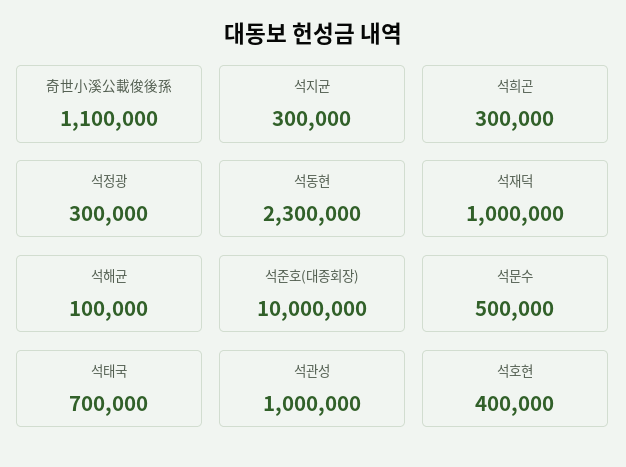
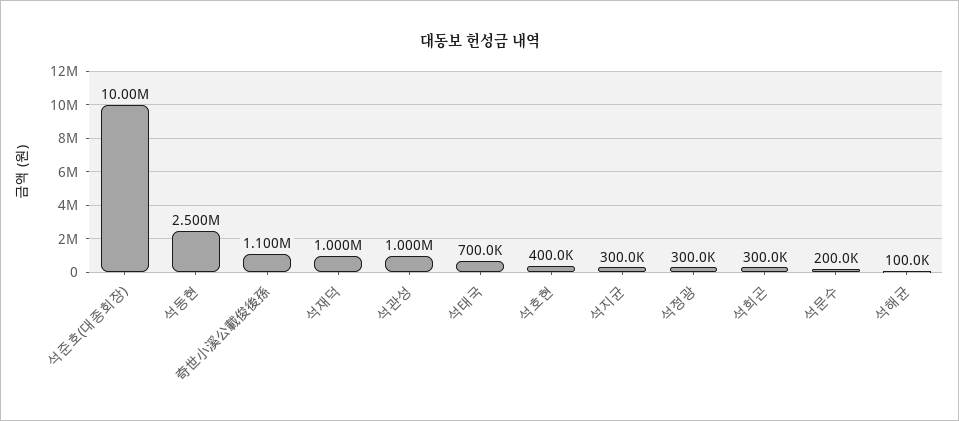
  {
    "奇世小溪公載俊後孫": 1100000,
    "석지균": 300000,
    "석희곤": 300000,
    "석정광": 300000,
-   "석동현": 2300000,
+   "석동현": 2500000,
    "석재덕": 1000000,
    "석해균": 100000,
    "석준호(대종회장)": 10000000,
-   "석문수": 500000,
+   "석문수": 200000,
    "석태국": 700000,
    "석관성": 1000000,
    "석호현": 400000
  }

